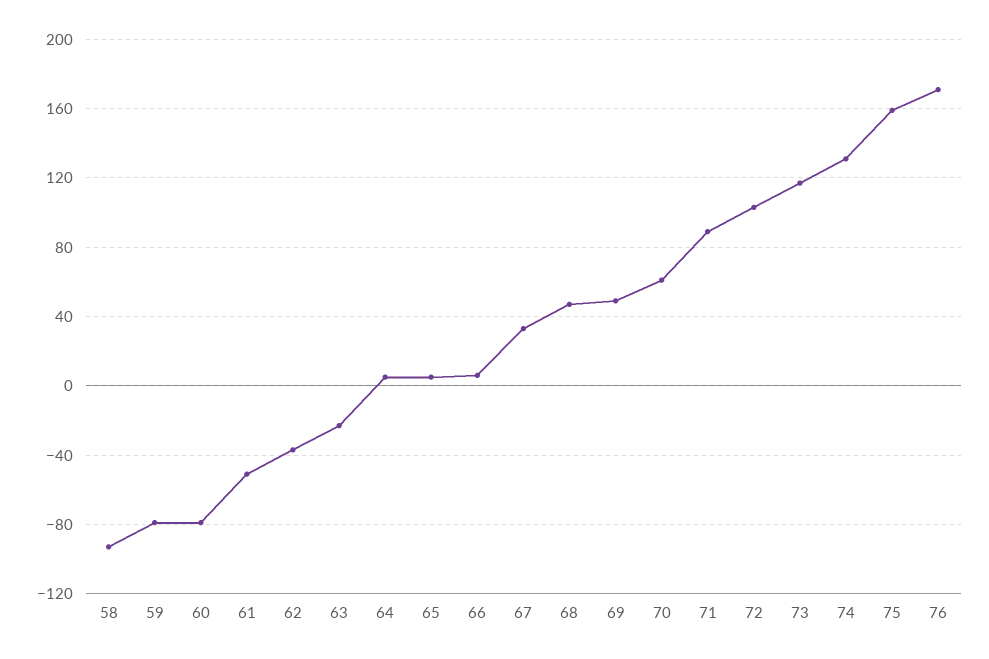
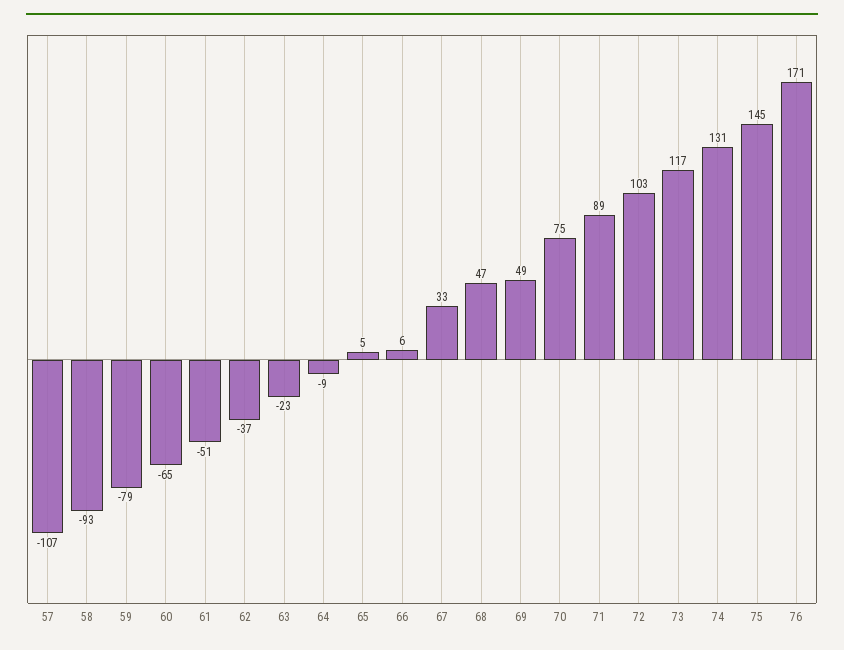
  {
    "58": -93,
    "59": -79,
-   "60": -80,
+   "60": -65,
    "61": -51,
    "62": -37,
    "63": -23,
-   "64": 5,
+   "64": -9,
    "65": 5,
    "66": 6,
    "67": 33,
    "68": 47,
    "69": 49,
-   "70": 60,
+   "70": 75,
    "71": 89,
    "72": 103,
    "73": 117,
    "74": 131,
-   "75": 160,
+   "75": 145,
-   "76": 171
+   "76": 171,
+   "57": -107
  }

